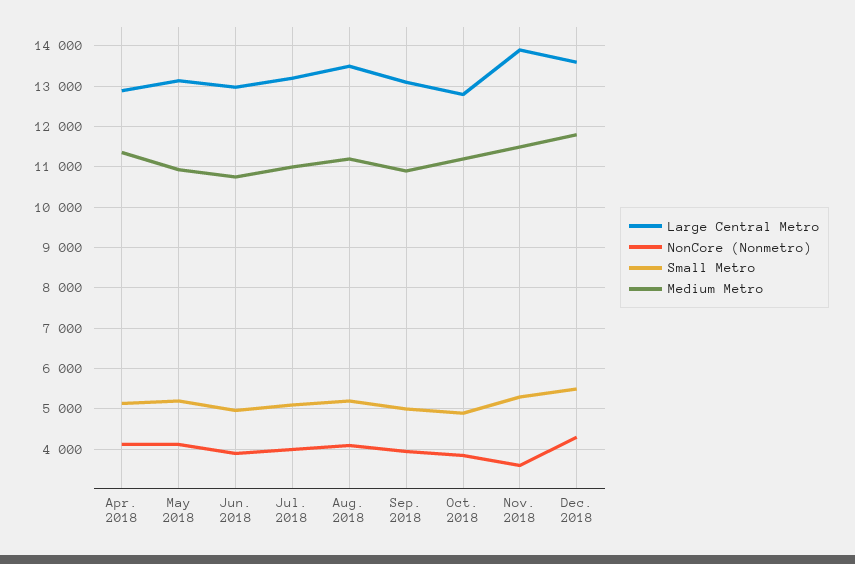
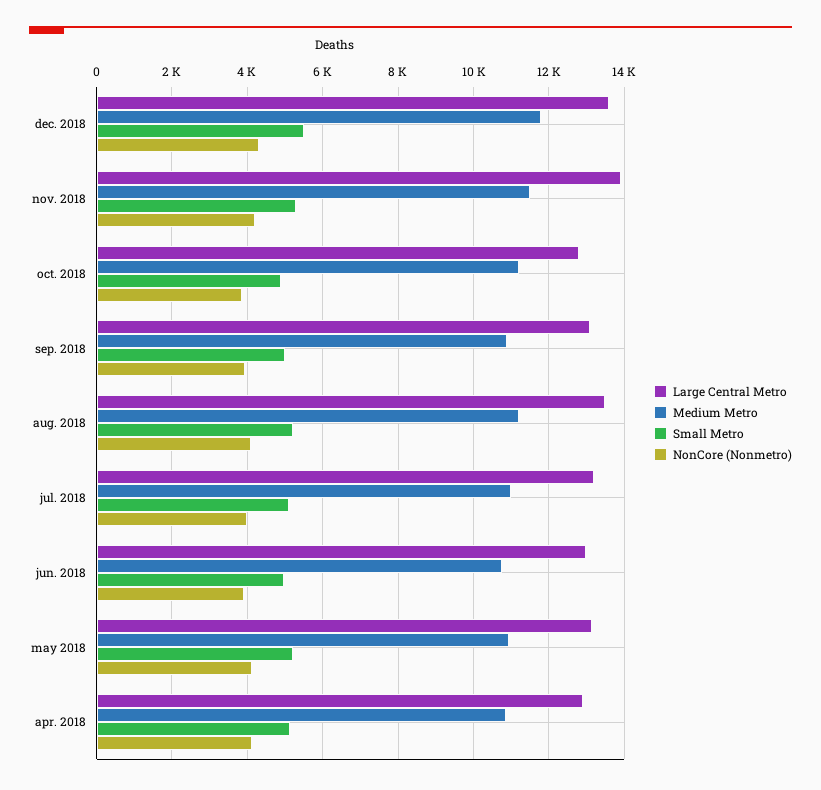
  {
    "Large Central Metro": {
      "Apr. 2018": 12800,
      "May 2018": 13200,
      "Jun. 2018": 13000,
      "Jul. 2018": 13200,
      "Aug. 2018": 13600,
      "Sep. 2018": 13200,
      "Oct. 2018": 12800,
      "Nov. 2018": 14000,
      "Dec. 2018": 13600
    },
    "NonCore (Nonmetro)": {
      "Apr. 2018": 4200,
      "May 2018": 4200,
      "Jun. 2018": 4000,
      "Jul. 2018": 4000,
      "Aug. 2018": 4200,
      "Sep. 2018": 4000,
      "Oct. 2018": 3800,
-     "Nov. 2018": 3600,
+     "Nov. 2018": 4200,
      "Dec. 2018": 4400
    },
    "Small Metro": {
      "Apr. 2018": 5200,
      "May 2018": 5200,
      "Jun. 2018": 5000,
      "Jul. 2018": 5200,
      "Aug. 2018": 5200,
      "Sep. 2018": 5000,
      "Oct. 2018": 5000,
      "Nov. 2018": 5400,
      "Dec. 2018": 5600
    },
    "Medium Metro": {
-     "Apr. 2018": 11400,
+     "Apr. 2018": 10800,
      "May 2018": 11000,
      "Jun. 2018": 10800,
      "Jul. 2018": 11000,
      "Aug. 2018": 11200,
      "Sep. 2018": 11000,
      "Oct. 2018": 11200,
      "Nov. 2018": 11600,
      "Dec. 2018": 11800
    }
  }

